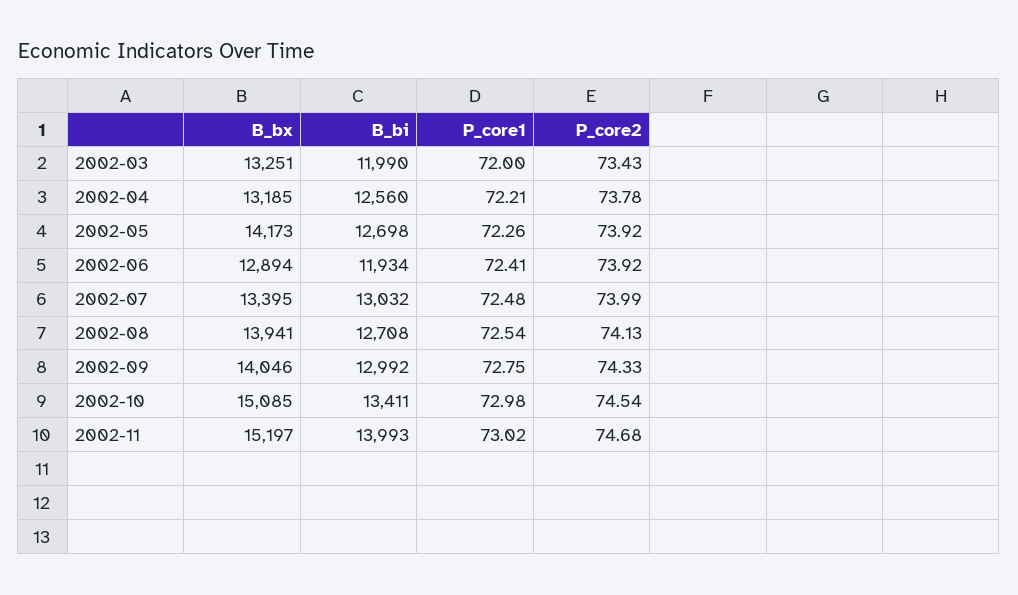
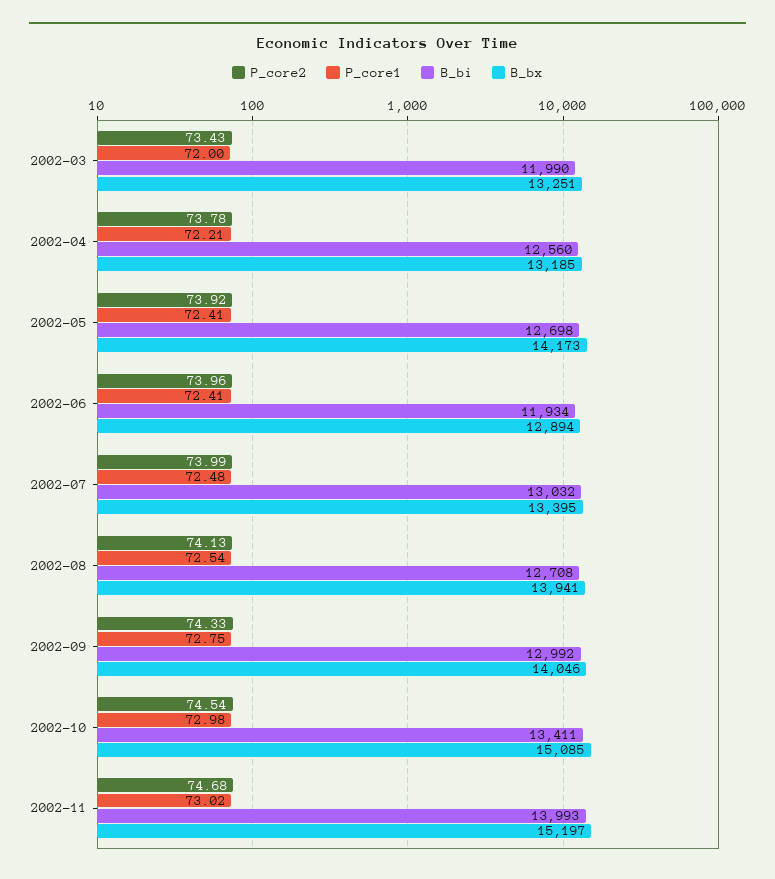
  {
    "B_bx": {
      "2002-03": 13251,
      "2002-04": 13185,
      "2002-05": 14173,
      "2002-06": 12894,
      "2002-07": 13395,
      "2002-08": 13941,
      "2002-09": 14046,
      "2002-10": 15085,
      "2002-11": 15197
    },
    "B_bi": {
      "2002-03": 11990,
      "2002-04": 12560,
      "2002-05": 12698,
      "2002-06": 11934,
      "2002-07": 13032,
      "2002-08": 12708,
      "2002-09": 12992,
      "2002-10": 13411,
      "2002-11": 13993
    },
    "P_core1": {
      "2002-03": 72,
      "2002-04": 72.21,
-     "2002-05": 72.26,
+     "2002-05": 72.41,
      "2002-06": 72.41,
      "2002-07": 72.48,
      "2002-08": 72.54,
      "2002-09": 72.75,
      "2002-10": 72.98,
      "2002-11": 73.02
    },
    "P_core2": {
      "2002-03": 73.43,
      "2002-04": 73.78,
      "2002-05": 73.92,
-     "2002-06": 73.92,
+     "2002-06": 73.96,
      "2002-07": 73.99,
      "2002-08": 74.13,
      "2002-09": 74.33,
      "2002-10": 74.54,
      "2002-11": 74.68
    }
  }

